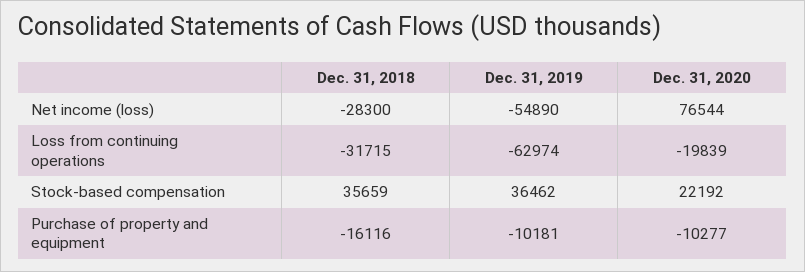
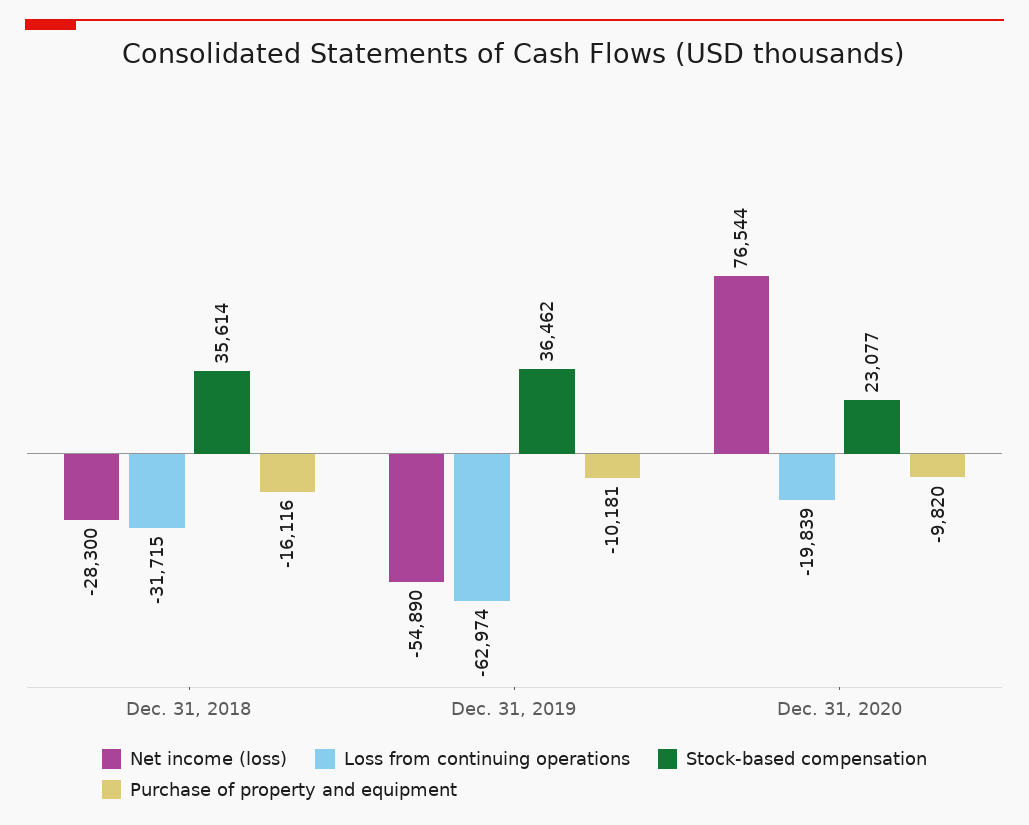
  {
    "Net income (loss)": {
      "Dec. 31, 2018": -28300,
      "Dec. 31, 2019": -54890,
      "Dec. 31, 2020": 76544
    },
    "Loss from continuing operations": {
      "Dec. 31, 2018": -31715,
      "Dec. 31, 2019": -62974,
      "Dec. 31, 2020": -19839
    },
    "Stock-based compensation": {
-     "Dec. 31, 2018": 35659,
+     "Dec. 31, 2018": 35614,
      "Dec. 31, 2019": 36462,
-     "Dec. 31, 2020": 22192
+     "Dec. 31, 2020": 23077
    },
    "Purchase of property and equipment": {
      "Dec. 31, 2018": -16116,
      "Dec. 31, 2019": -10181,
-     "Dec. 31, 2020": -10277
+     "Dec. 31, 2020": -9820
    }
  }

